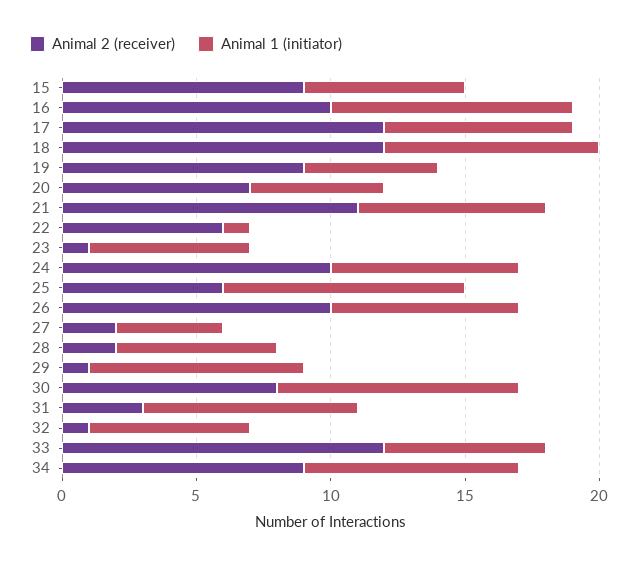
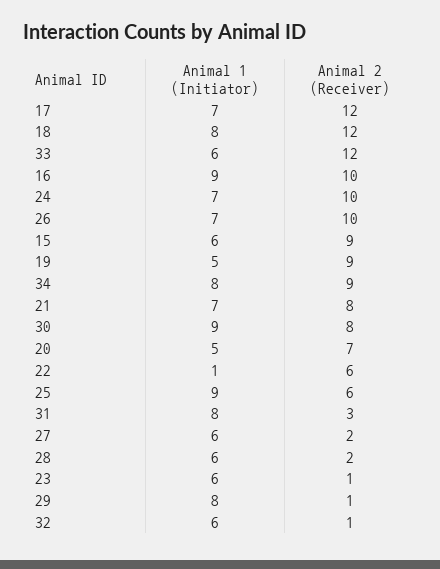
  {
    "Animal 2 (receiver)": {
      "15": 9,
      "16": 10,
      "17": 12,
      "18": 12,
      "19": 9,
      "20": 7,
-     "21": 11,
+     "21": 8,
      "22": 6,
      "23": 1,
      "24": 10,
      "25": 6,
      "26": 10,
      "27": 2,
      "28": 2,
      "29": 1,
      "30": 8,
      "31": 3,
      "32": 1,
      "33": 12,
      "34": 9
    },
    "Animal 1 (initiator)": {
      "15": 6,
      "16": 9,
      "17": 7,
      "18": 8,
      "19": 5,
      "20": 5,
      "21": 7,
      "22": 1,
      "23": 6,
      "24": 7,
      "25": 9,
      "26": 7,
-     "27": 4,
+     "27": 6,
      "28": 6,
      "29": 8,
      "30": 9,
      "31": 8,
      "32": 6,
      "33": 6,
      "34": 8
    }
  }

